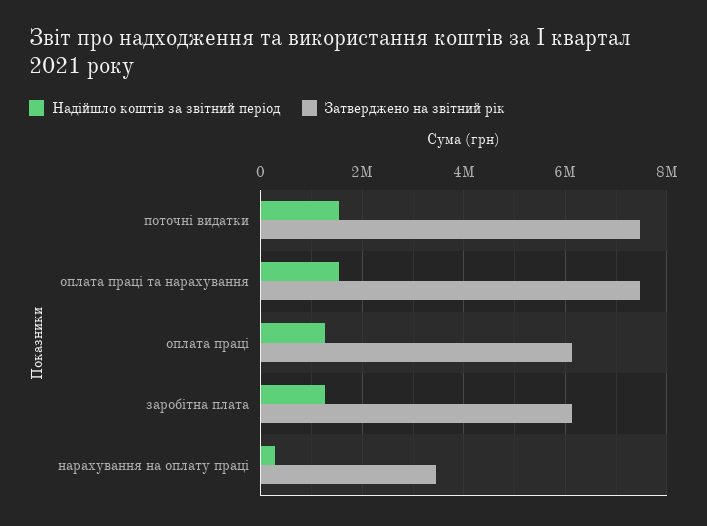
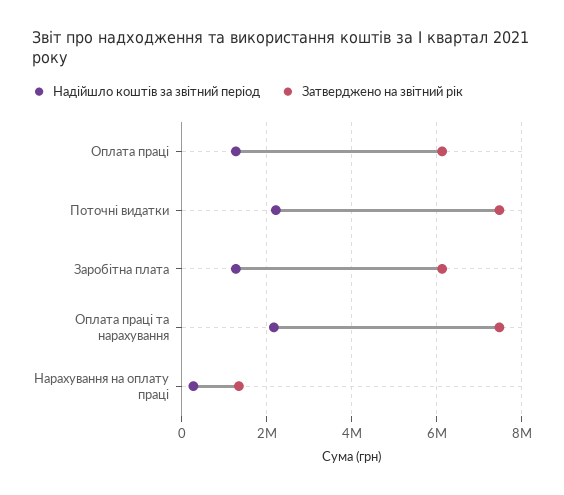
  {
    "Надійшло коштів за звітний період": {
-     "поточні видатки": 1600000,
+     "поточні видатки": 2200000,
-     "оплата праці та нарахування": 1600000,
+     "оплата праці та нарахування": 2200000,
      "оплата праці": 1200000,
      "заробітна плата": 1200000,
      "нарахування на оплату праці": 200000
    },
    "Затверджено на звітний рік": {
      "поточні видатки": 7400000,
      "оплата праці та нарахування": 7400000,
      "оплата праці": 6200000,
      "заробітна плата": 6200000,
-     "нарахування на оплату праці": 3400000
+     "нарахування на оплату праці": 1400000
    }
  }

